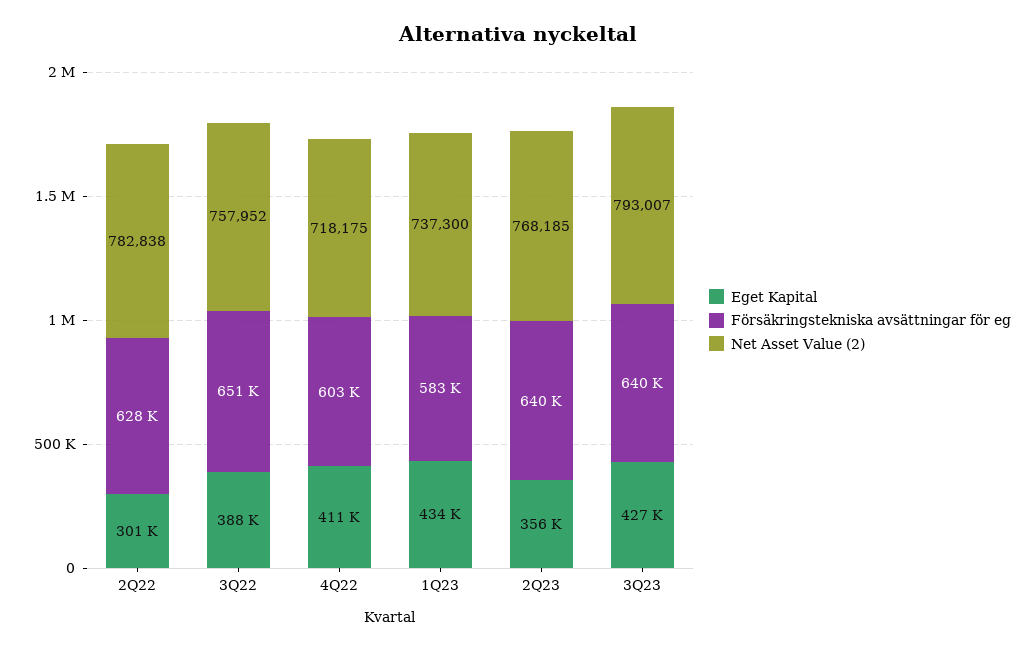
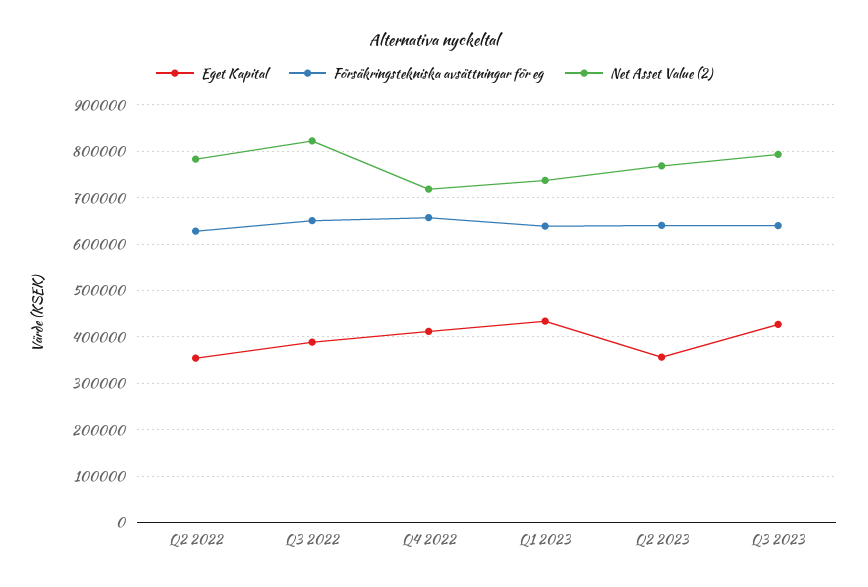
  {
    "Eget Kapital": {
-     "2Q22": 301000,
+     "2Q22": 360000,
      "3Q22": 388000,
      "4Q22": 411000,
      "1Q23": 434000,
      "2Q23": 356000,
      "3Q23": 427000
    },
    "Försäkringstekniska avsättningar för eg": {
      "2Q22": 628000,
      "3Q22": 651000,
-     "4Q22": 603000,
+     "4Q22": 660000,
-     "1Q23": 583000,
+     "1Q23": 640000,
      "2Q23": 640000,
      "3Q23": 640000
    },
    "Net Asset Value (2)": {
      "2Q22": 782838,
-     "3Q22": 757952,
+     "3Q22": 820000,
      "4Q22": 718175,
      "1Q23": 737300,
      "2Q23": 768185,
      "3Q23": 793007
    }
  }

